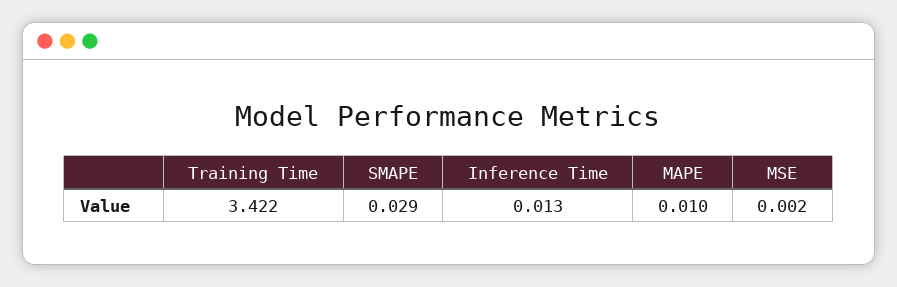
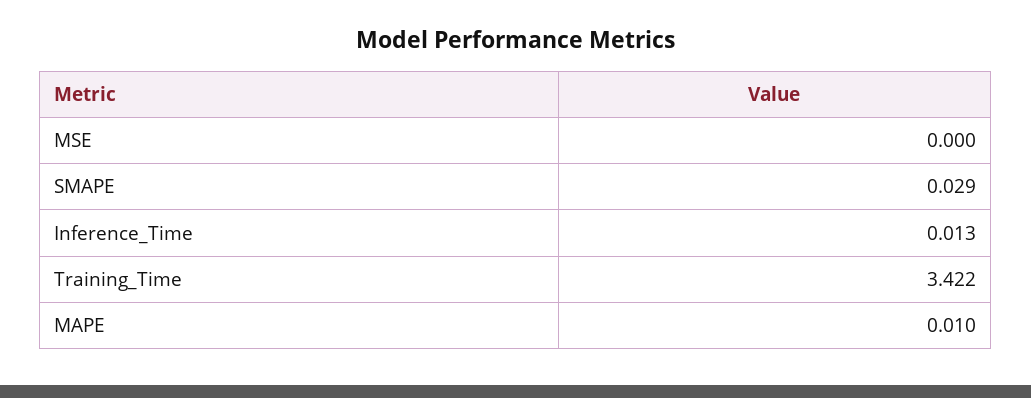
  {
    "Training Time": 3.422,
    "SMAPE": 0.029,
    "Inference Time": 0.013,
    "MAPE": 0.01,
-   "MSE": 0.002
+   "MSE": 0
  }

